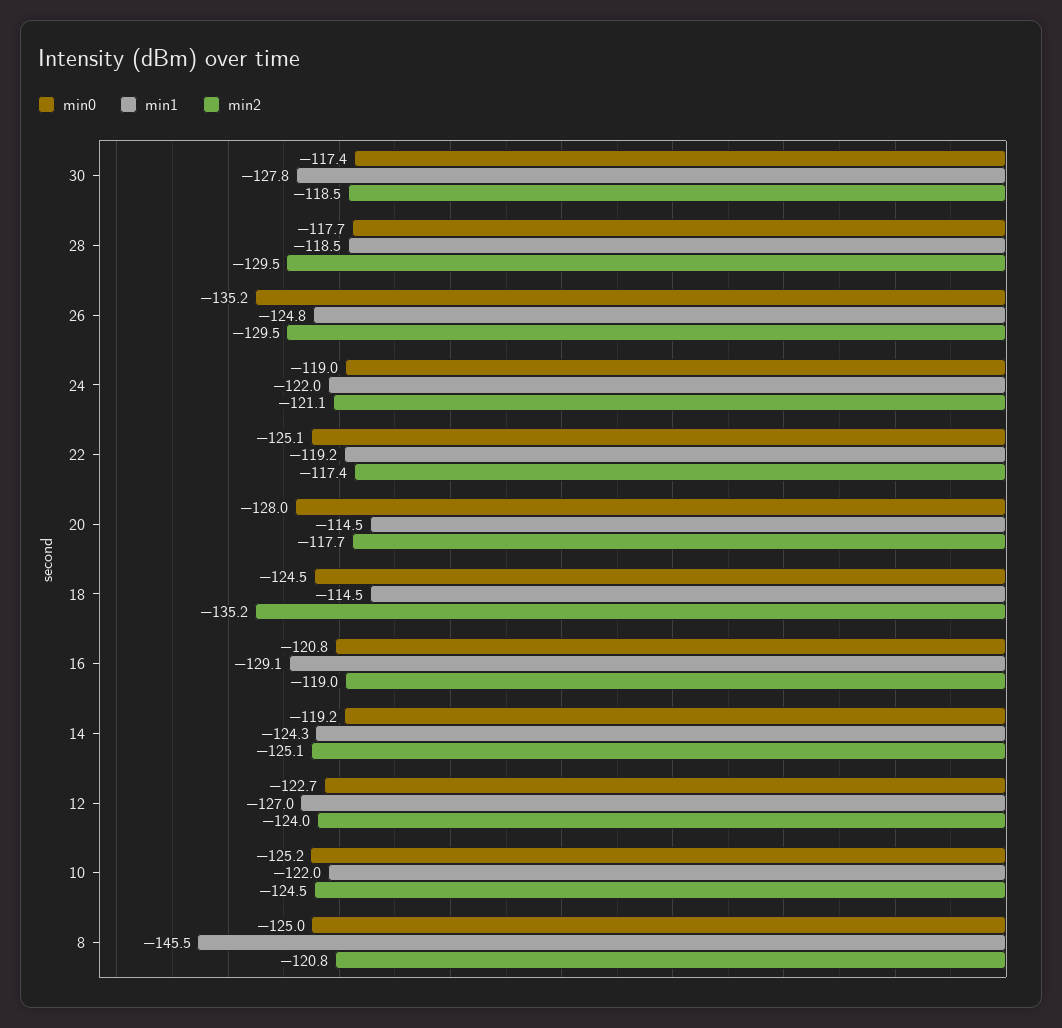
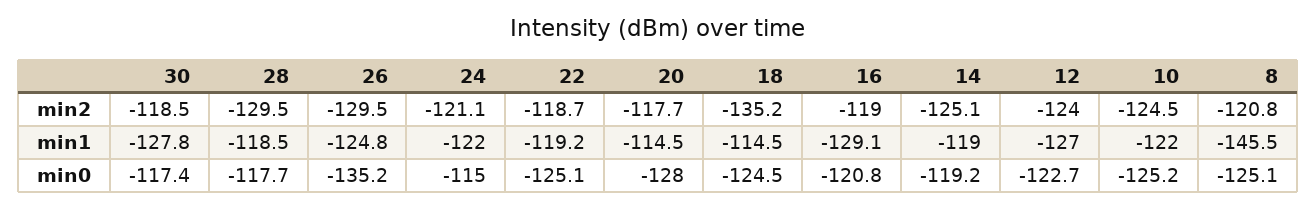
  {
    "min0": {
      "30": -117.4,
      "28": -117.7,
      "26": -135.2,
-     "24": -119,
+     "24": -115,
      "22": -125.1,
      "20": -128,
      "18": -124.5,
      "16": -120.8,
      "14": -119.2,
      "12": -122.7,
      "10": -125.2,
-     "8": -125
+     "8": -125.1
    },
    "min1": {
      "30": -127.8,
      "28": -118.5,
      "26": -124.8,
      "24": -122,
      "22": -119.2,
      "20": -114.5,
      "18": -114.5,
      "16": -129.1,
-     "14": -124.3,
+     "14": -119,
      "12": -127,
      "10": -122,
      "8": -145.5
    },
    "min2": {
      "30": -118.5,
      "28": -129.5,
      "26": -129.5,
      "24": -121.1,
-     "22": -117.4,
+     "22": -118.7,
      "20": -117.7,
      "18": -135.2,
      "16": -119,
      "14": -125.1,
      "12": -124,
      "10": -124.5,
      "8": -120.8
    }
  }

